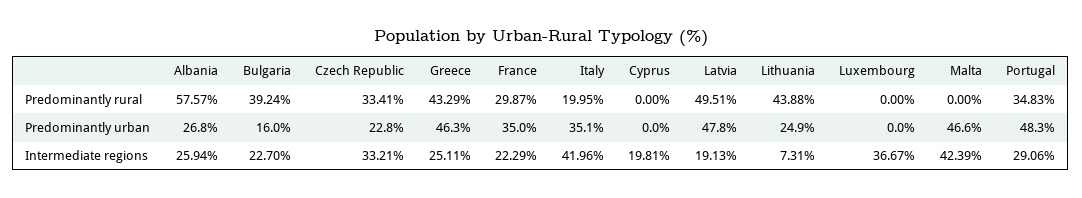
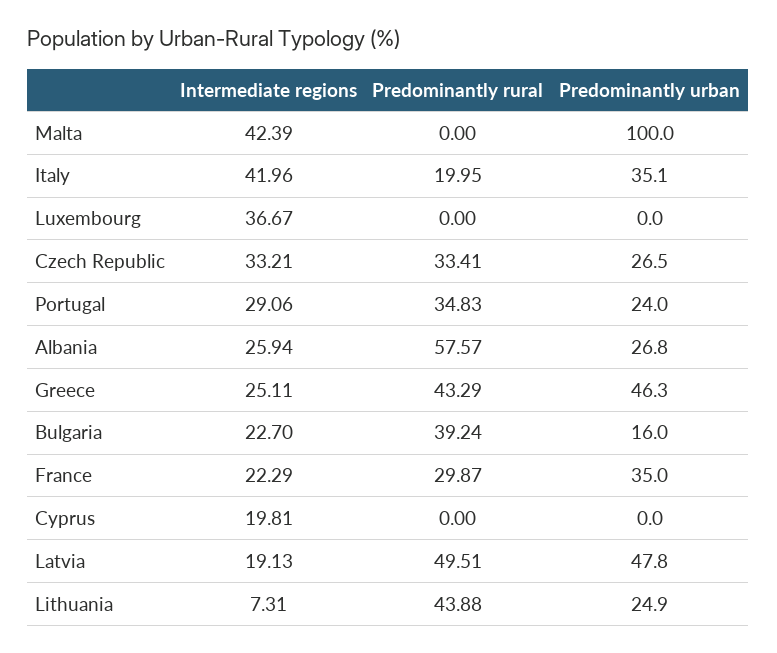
  {
    "Albania": {
      "Predominantly rural": 57.57,
      "Predominantly urban": 26.8,
      "Intermediate regions": 25.94
    },
    "Bulgaria": {
      "Predominantly rural": 39.24,
      "Predominantly urban": 16,
      "Intermediate regions": 22.7
    },
    "Czech Republic": {
      "Predominantly rural": 33.41,
-     "Predominantly urban": 22.8,
+     "Predominantly urban": 26.5,
      "Intermediate regions": 33.21
    },
    "Greece": {
      "Predominantly rural": 43.29,
      "Predominantly urban": 46.3,
      "Intermediate regions": 25.11
    },
    "France": {
      "Predominantly rural": 29.87,
      "Predominantly urban": 35,
      "Intermediate regions": 22.29
    },
    "Italy": {
      "Predominantly rural": 19.95,
      "Predominantly urban": 35.1,
      "Intermediate regions": 41.96
    },
    "Cyprus": {
      "Predominantly rural": 0,
      "Predominantly urban": 0,
      "Intermediate regions": 19.81
    },
    "Latvia": {
      "Predominantly rural": 49.51,
      "Predominantly urban": 47.8,
      "Intermediate regions": 19.13
    },
    "Lithuania": {
      "Predominantly rural": 43.88,
      "Predominantly urban": 24.9,
      "Intermediate regions": 7.31
    },
    "Luxembourg": {
      "Predominantly rural": 0,
      "Predominantly urban": 0,
      "Intermediate regions": 36.67
    },
    "Malta": {
      "Predominantly rural": 0,
-     "Predominantly urban": 46.6,
+     "Predominantly urban": 100,
      "Intermediate regions": 42.39
    },
    "Portugal": {
      "Predominantly rural": 34.83,
-     "Predominantly urban": 48.3,
+     "Predominantly urban": 24,
      "Intermediate regions": 29.06
    }
  }

